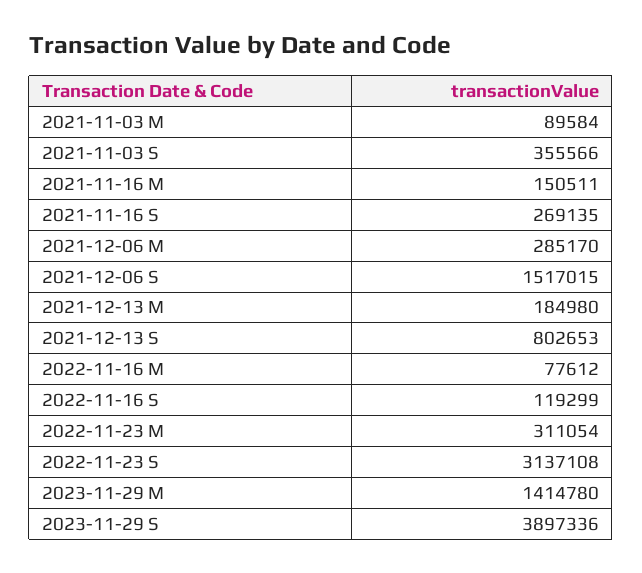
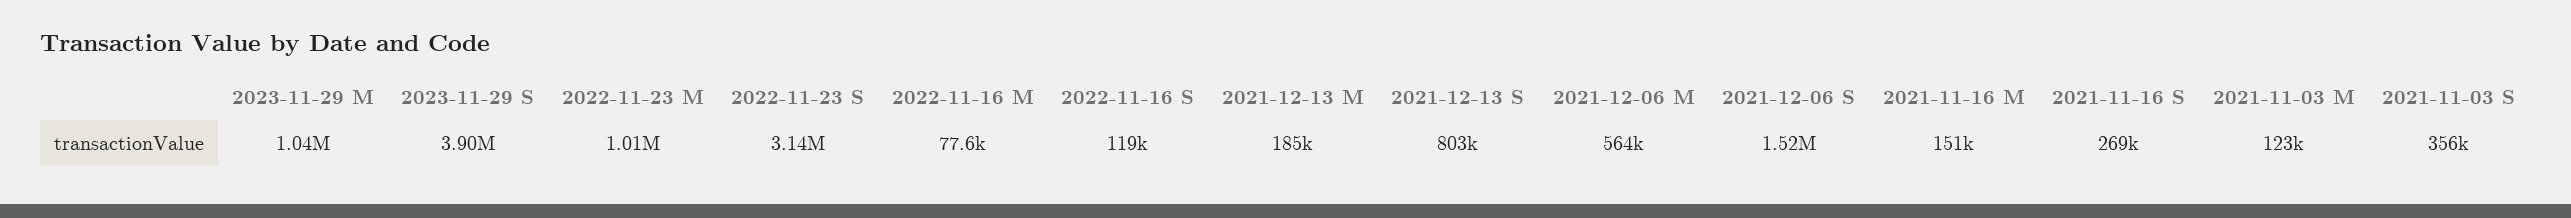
  {
-   "2021-11-03 M": 89584,
+   "2021-11-03 M": 123000,
    "2021-11-03 S": 355566,
    "2021-11-16 M": 150511,
    "2021-11-16 S": 269135,
-   "2021-12-06 M": 285170,
+   "2021-12-06 M": 564000,
    "2021-12-06 S": 1517015,
    "2021-12-13 M": 184980,
    "2021-12-13 S": 802653,
    "2022-11-16 M": 77612,
    "2022-11-16 S": 119299,
-   "2022-11-23 M": 311054,
+   "2022-11-23 M": 1010000,
    "2022-11-23 S": 3137108,
-   "2023-11-29 M": 1414780,
+   "2023-11-29 M": 1040000,
    "2023-11-29 S": 3897336
  }

